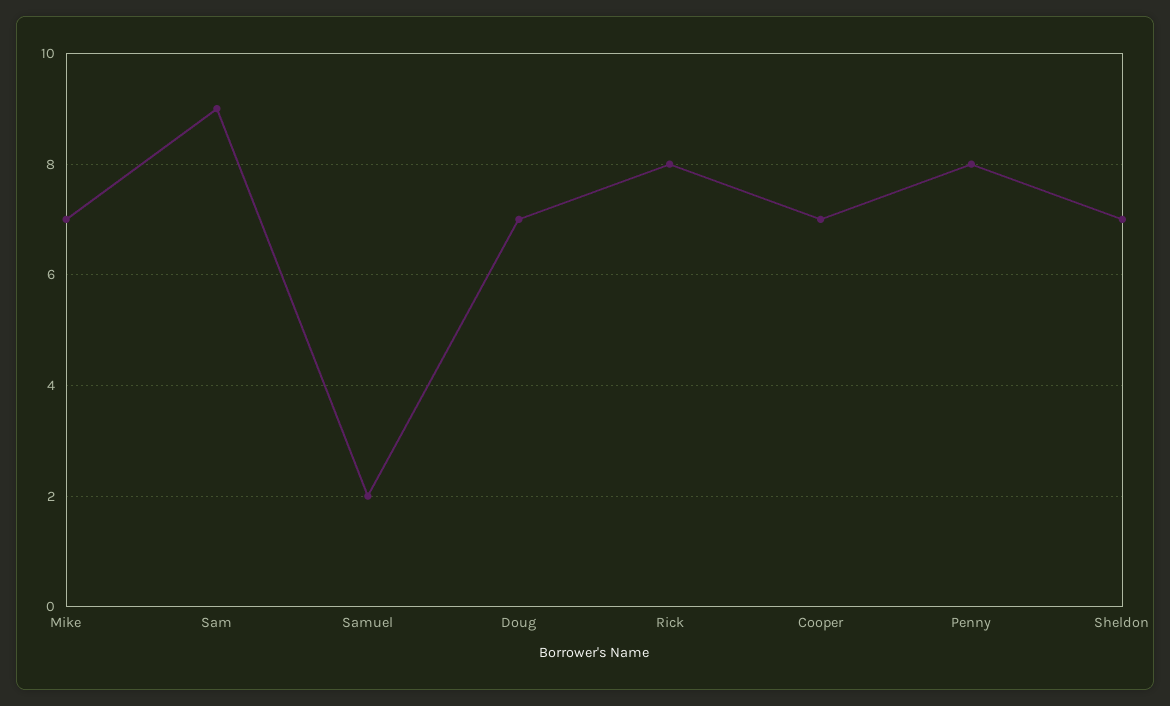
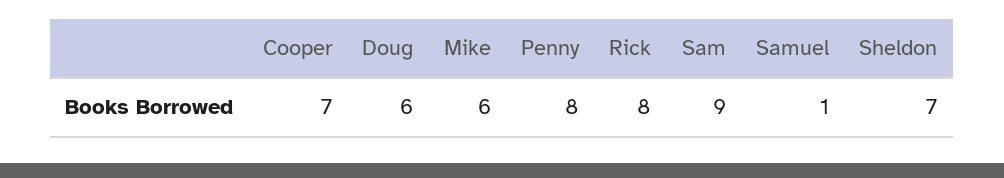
  {
-   "Mike": 7,
+   "Mike": 6,
    "Sam": 9,
-   "Samuel": 2,
+   "Samuel": 1,
-   "Doug": 7,
+   "Doug": 6,
    "Rick": 8,
    "Cooper": 7,
    "Penny": 8,
    "Sheldon": 7
  }

